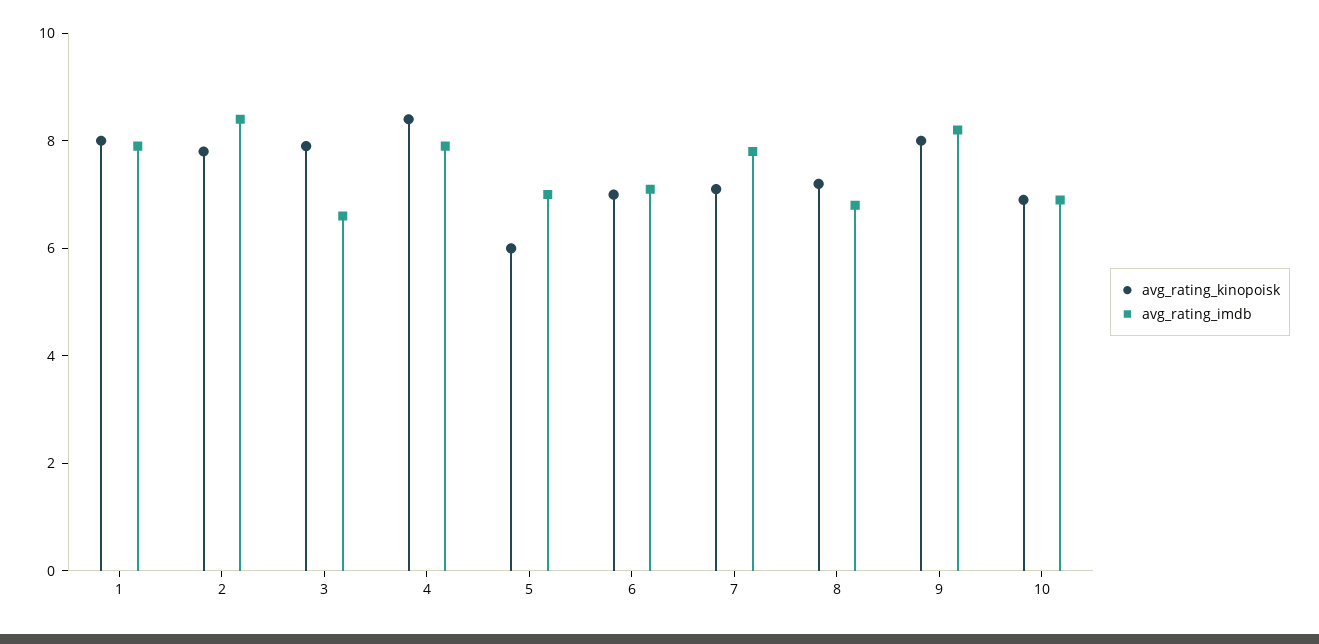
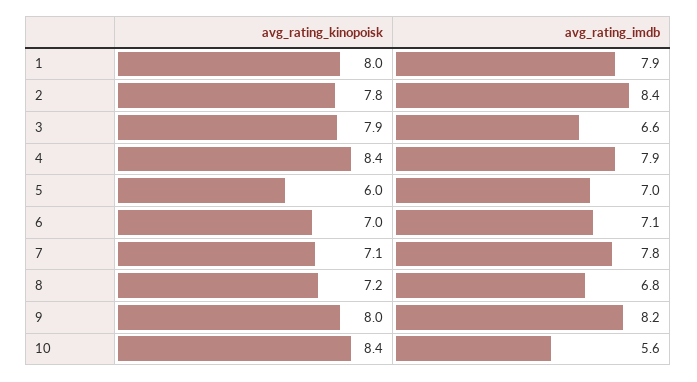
  {
    "avg_rating_kinopoisk": {
      "1": 8,
      "2": 7.8,
      "3": 7.9,
      "4": 8.4,
      "5": 6,
      "6": 7,
      "7": 7.1,
      "8": 7.2,
      "9": 8,
-     "10": 7
+     "10": 8.4
    },
    "avg_rating_imdb": {
      "1": 7.9,
      "2": 8.4,
      "3": 6.6,
      "4": 7.9,
      "5": 7,
      "6": 7.1,
      "7": 7.8,
      "8": 6.8,
      "9": 8.2,
-     "10": 7
+     "10": 5.6
    }
  }

